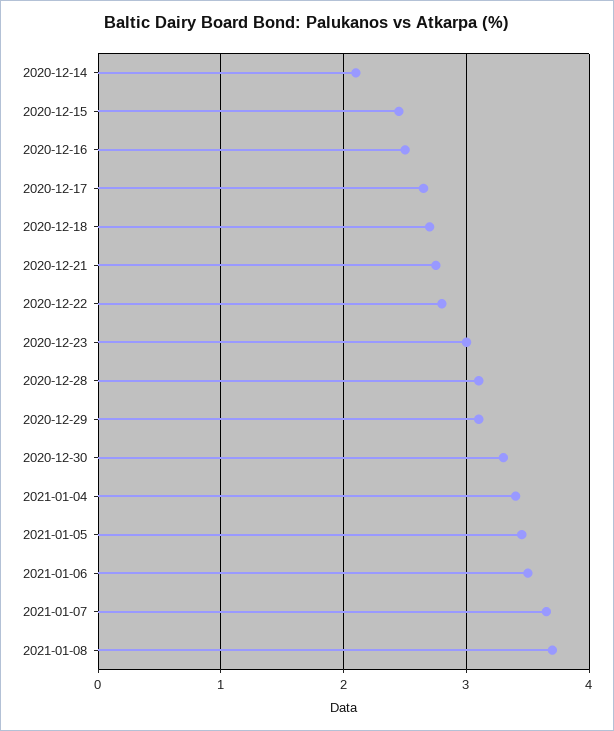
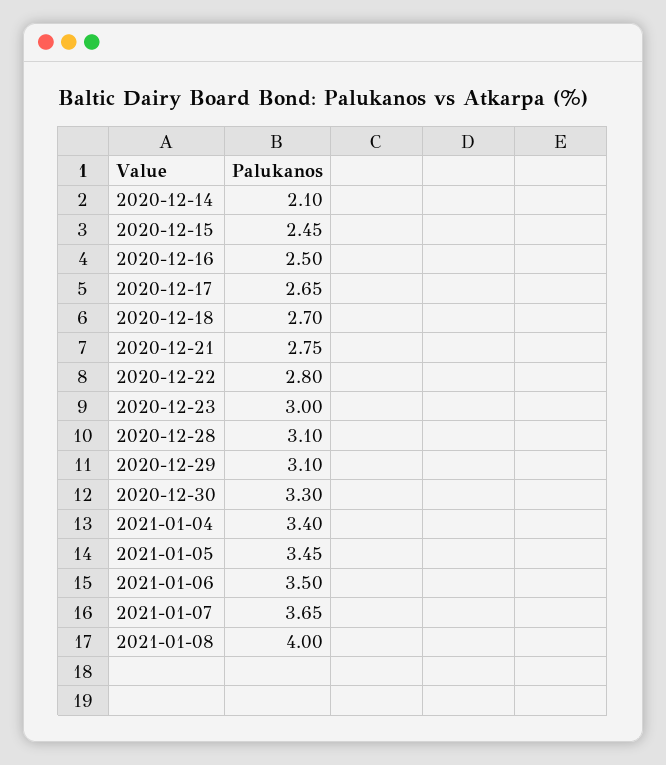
  {
    "2020-12-14": 2.1,
    "2020-12-15": 2.45,
    "2020-12-16": 2.5,
    "2020-12-17": 2.65,
    "2020-12-18": 2.7,
    "2020-12-21": 2.75,
    "2020-12-22": 2.8,
    "2020-12-23": 3,
    "2020-12-28": 3.1,
    "2020-12-29": 3.1,
    "2020-12-30": 3.3,
    "2021-01-04": 3.4,
    "2021-01-05": 3.45,
    "2021-01-06": 3.5,
    "2021-01-07": 3.65,
-   "2021-01-08": 3.7
+   "2021-01-08": 4
  }

